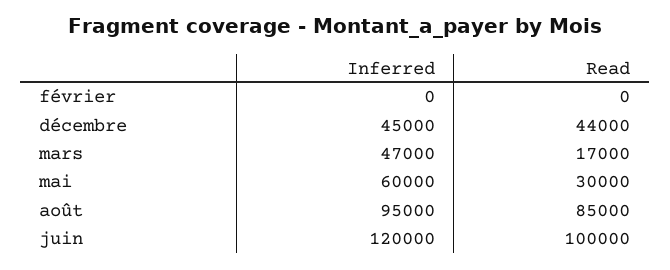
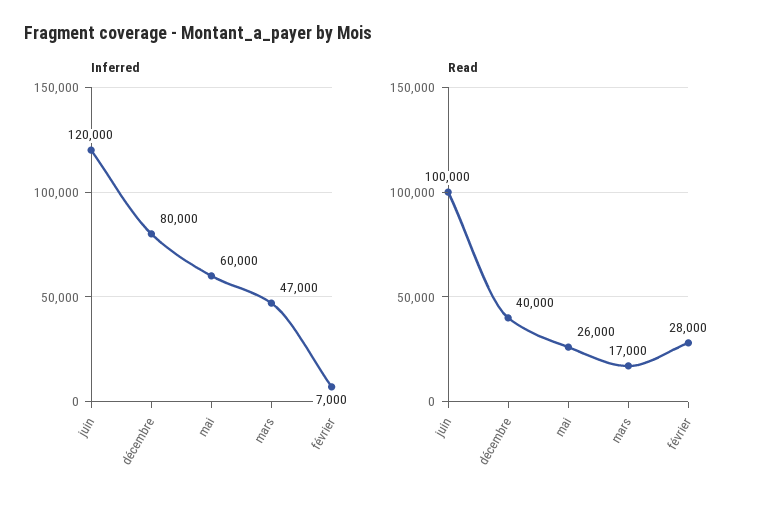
  {
    "Inferred": {
-     "février": 0,
+     "février": 7000,
-     "décembre": 45000,
+     "décembre": 80000,
      "mars": 47000,
      "mai": 60000,
-     "août": 95000,
      "juin": 120000
    },
    "Read": {
-     "février": 0,
+     "février": 28000,
-     "décembre": 44000,
+     "décembre": 40000,
      "mars": 17000,
-     "mai": 30000,
+     "mai": 26000,
-     "août": 85000,
      "juin": 100000
    }
  }

